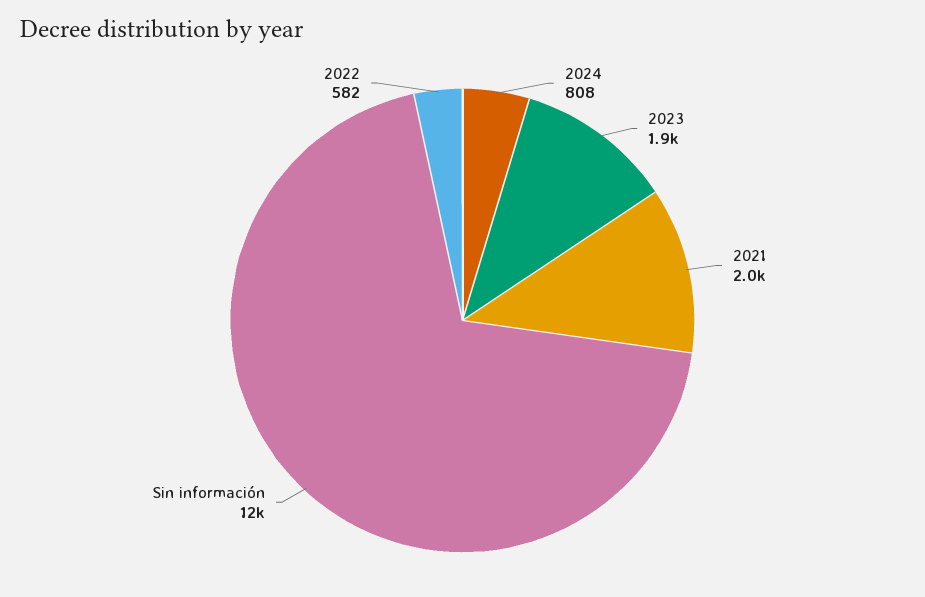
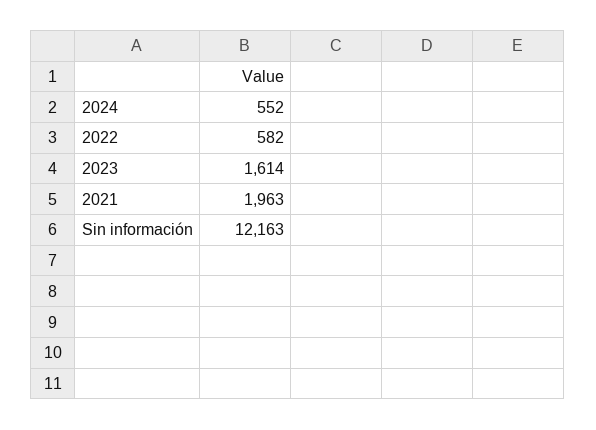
  {
-   "2024": 808,
+   "2024": 552,
-   "2023": 1900,
+   "2023": 1614,
    "2021": 1963,
    "Sin información": 12163,
    "2022": 582
  }

